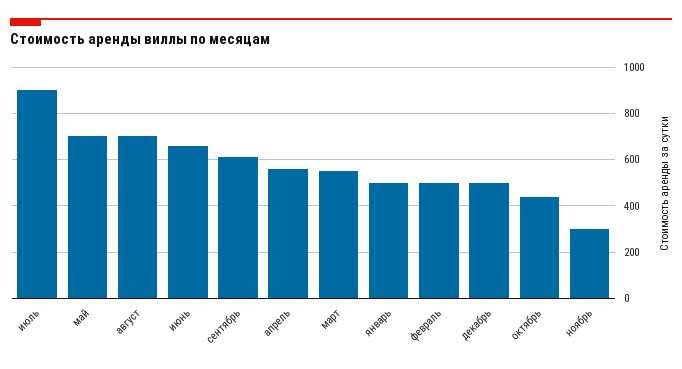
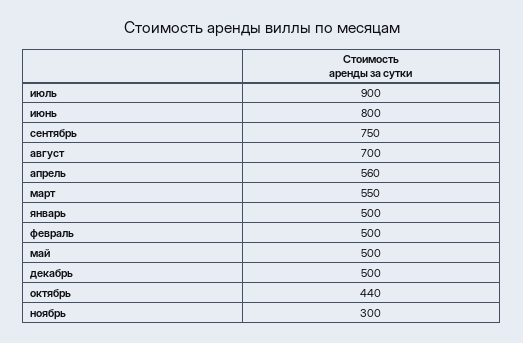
  {
    "июль": 900,
-   "май": 700,
+   "май": 500,
    "август": 700,
-   "июнь": 650,
+   "июнь": 800,
-   "сентябрь": 600,
+   "сентябрь": 750,
    "апрель": 560,
    "март": 550,
    "январь": 500,
    "февраль": 500,
    "декабрь": 500,
    "октябрь": 440,
    "ноябрь": 300
  }

